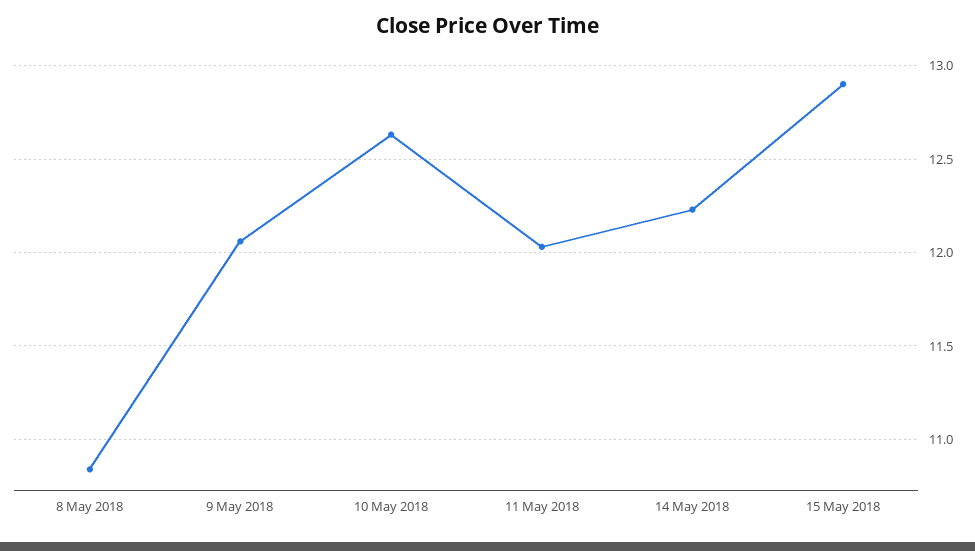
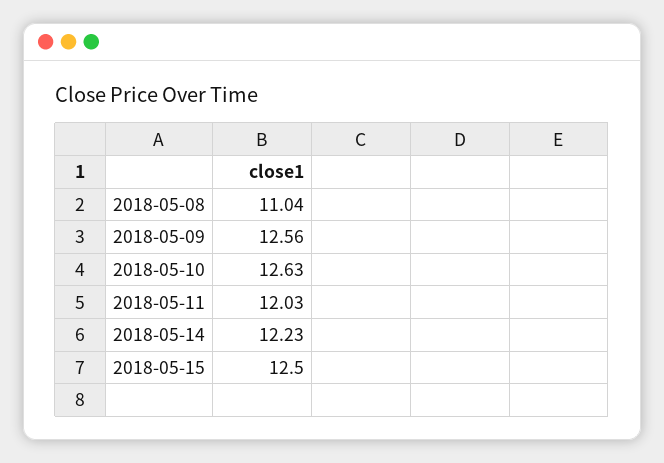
  {
-   "8 May 2018": 10.85,
+   "8 May 2018": 11.04,
-   "9 May 2018": 12.05,
+   "9 May 2018": 12.56,
    "10 May 2018": 12.63,
    "11 May 2018": 12.03,
    "14 May 2018": 12.23,
-   "15 May 2018": 12.9
+   "15 May 2018": 12.5
  }

